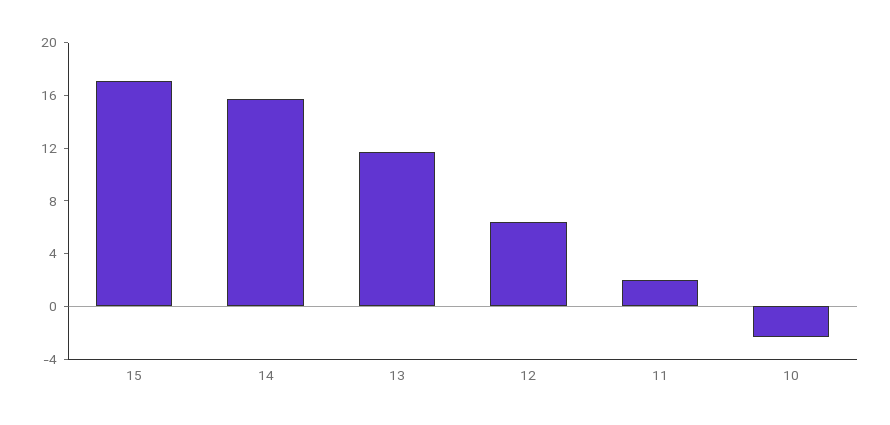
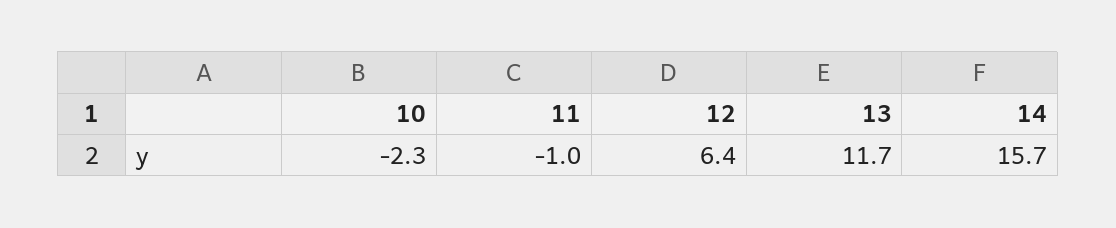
  {
-   "15": 17,
    "14": 15.7,
    "13": 11.7,
    "12": 6.4,
-   "11": 2,
+   "11": -1,
    "10": -2.3
  }

